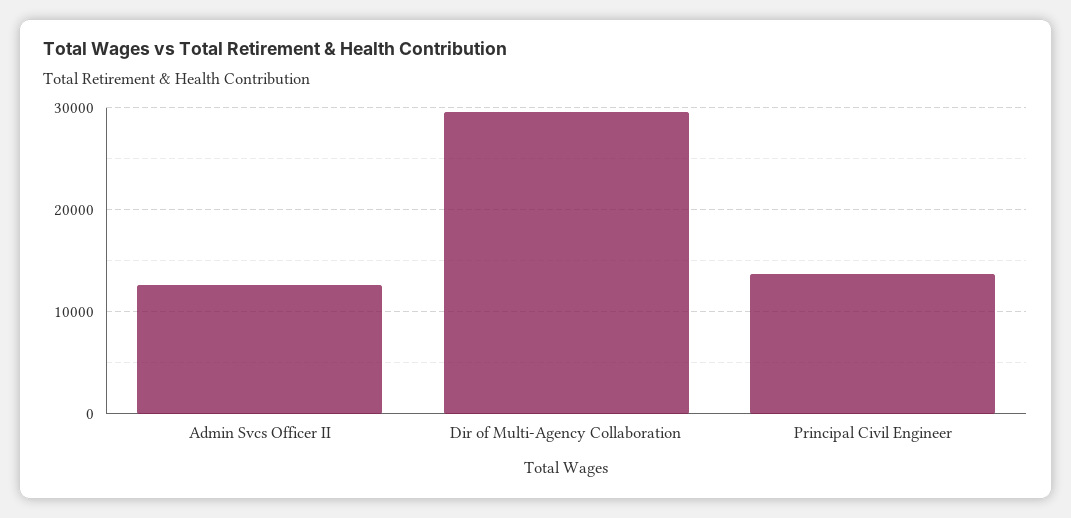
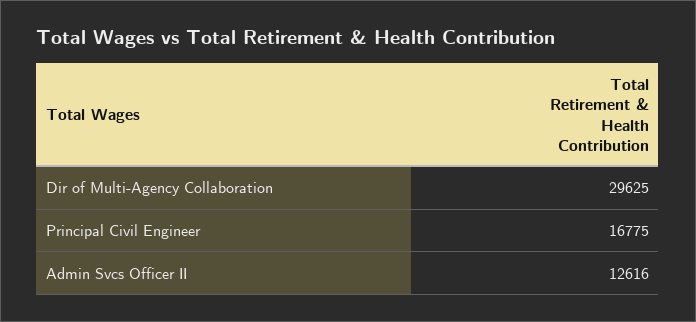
  {
    "Admin Svcs Officer II": 12616,
    "Dir of Multi-Agency Collaboration": 29625,
-   "Principal Civil Engineer": 14000
+   "Principal Civil Engineer": 16775
  }

